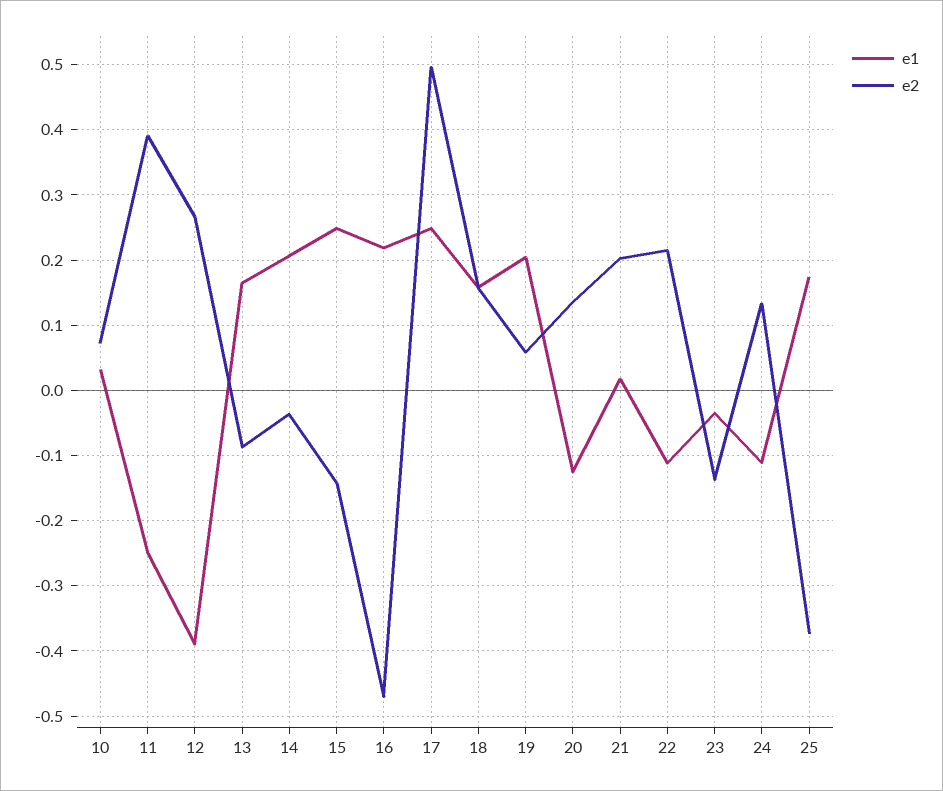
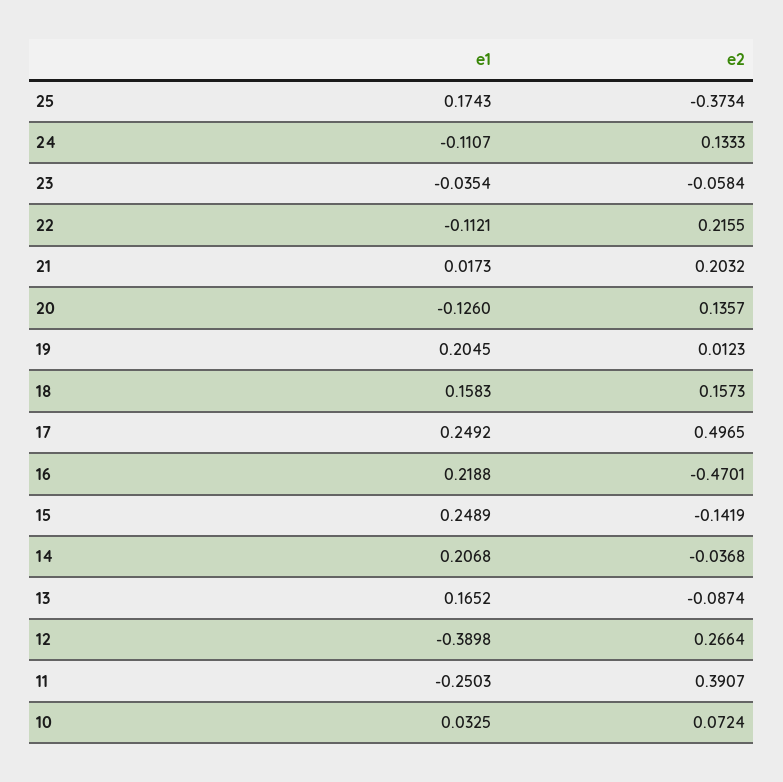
  {
    "e1": {
      "10": 0.0325,
      "11": -0.2503,
      "12": -0.3898,
      "13": 0.1652,
      "14": 0.2068,
      "15": 0.2489,
      "16": 0.2188,
      "17": 0.2492,
      "18": 0.1583,
      "19": 0.2045,
      "20": -0.126,
      "21": 0.0173,
      "22": -0.1121,
      "23": -0.0354,
      "24": -0.1107,
      "25": 0.1743
    },
    "e2": {
      "10": 0.0724,
      "11": 0.3907,
      "12": 0.2664,
      "13": -0.0874,
      "14": -0.0368,
      "15": -0.1419,
      "16": -0.4701,
      "17": 0.4965,
      "18": 0.1573,
-     "19": 0.06,
+     "19": 0.0123,
      "20": 0.1357,
      "21": 0.2032,
      "22": 0.2155,
-     "23": -0.14,
+     "23": -0.0584,
      "24": 0.1333,
      "25": -0.3734
    }
  }

